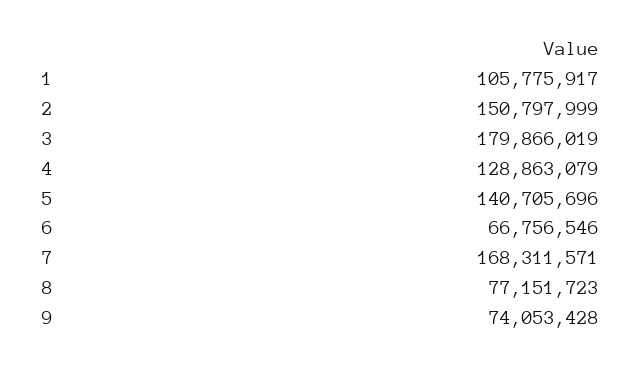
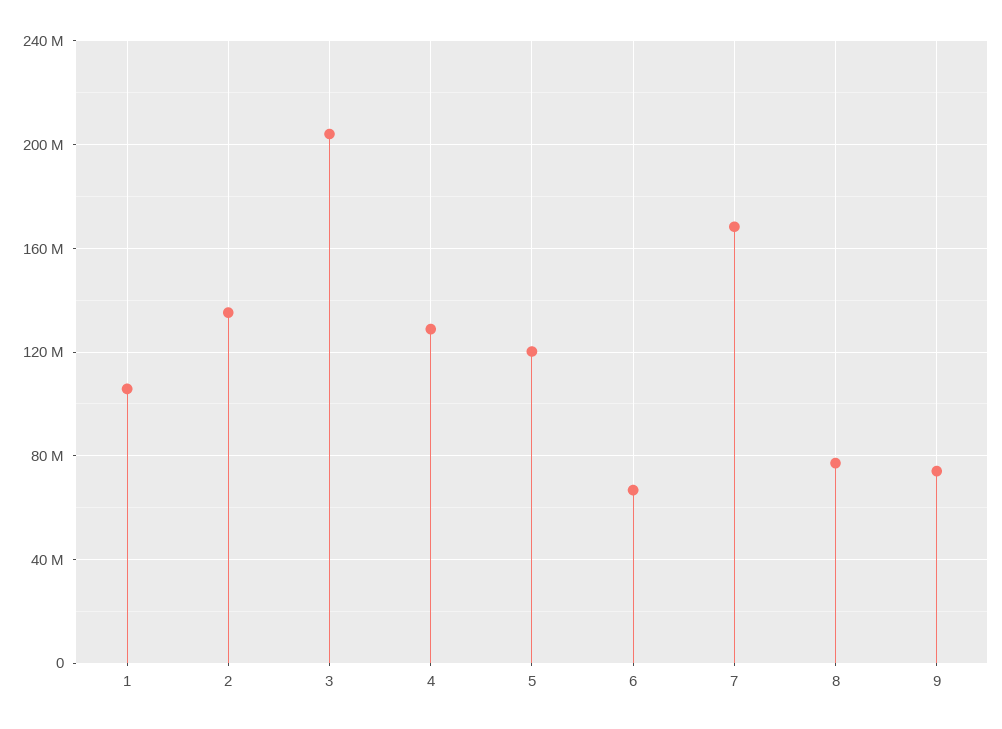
  {
    "1": 105775917,
-   "2": 150797999,
+   "2": 135000000,
-   "3": 179866019,
+   "3": 205000000,
    "4": 128863079,
-   "5": 140705696,
+   "5": 120000000,
    "6": 66756546,
    "7": 168311571,
    "8": 77151723,
    "9": 74053428
  }

